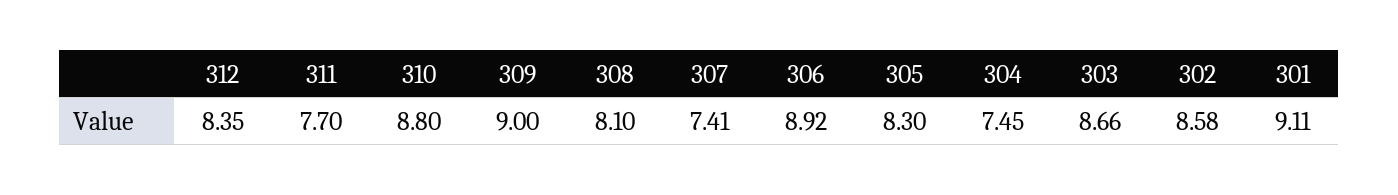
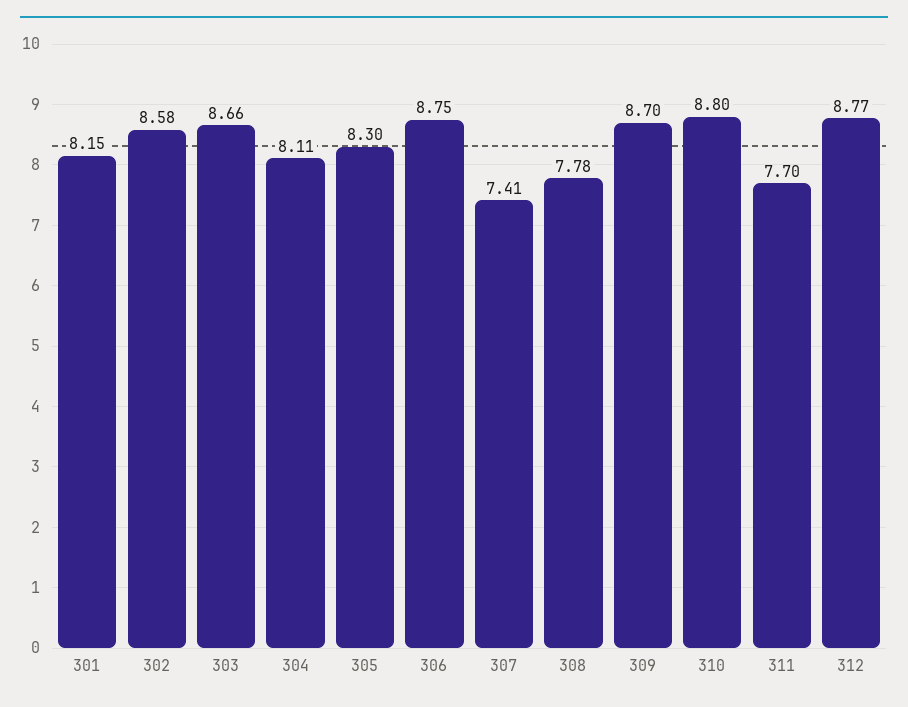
  {
-   "312": 8.35,
+   "312": 8.77,
    "311": 7.7,
    "310": 8.8,
-   "309": 9,
+   "309": 8.7,
-   "308": 8.1,
+   "308": 7.78,
    "307": 7.41,
-   "306": 8.92,
+   "306": 8.75,
    "305": 8.3,
-   "304": 7.45,
+   "304": 8.11,
    "303": 8.66,
    "302": 8.58,
-   "301": 9.11
+   "301": 8.15
  }

